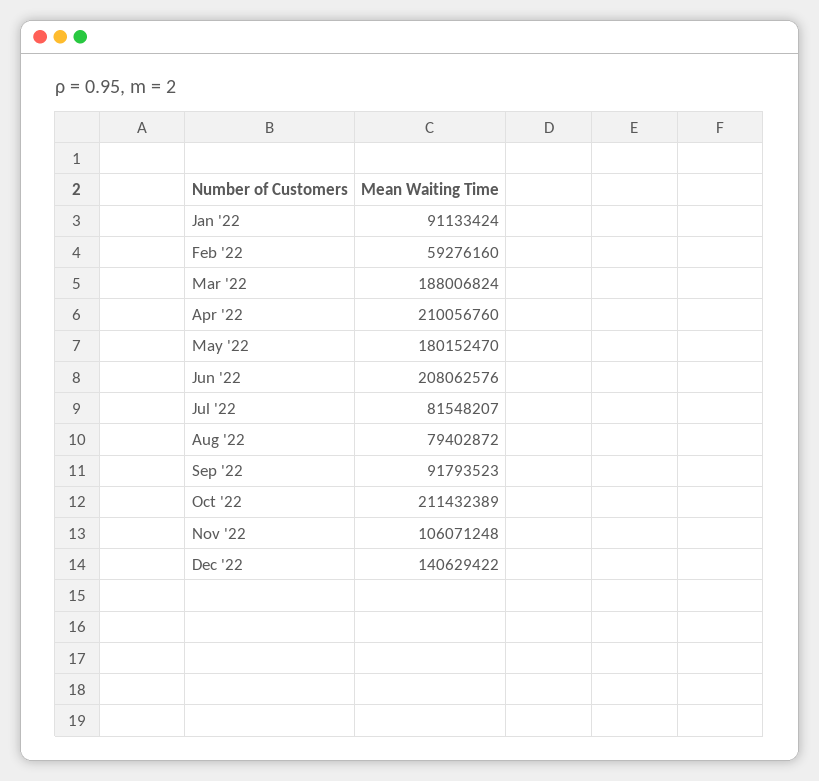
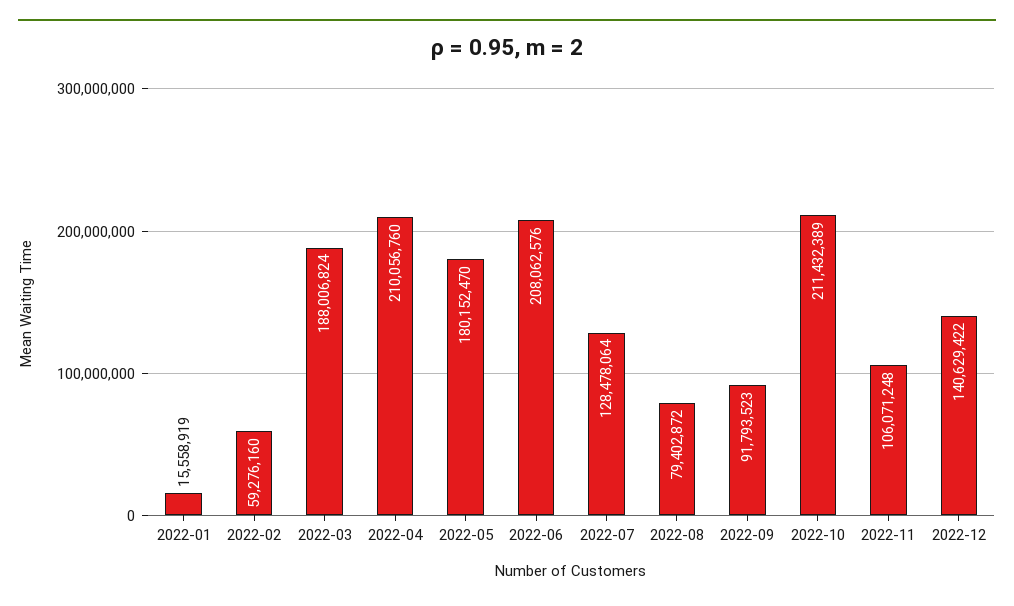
  {
-   "Jan '22": 91133424,
+   "Jan '22": 15558919,
    "Feb '22": 59276160,
    "Mar '22": 188006824,
    "Apr '22": 210056760,
    "May '22": 180152470,
    "Jun '22": 208062576,
-   "Jul '22": 81548207,
+   "Jul '22": 128478064,
    "Aug '22": 79402872,
    "Sep '22": 91793523,
    "Oct '22": 211432389,
    "Nov '22": 106071248,
    "Dec '22": 140629422
  }

